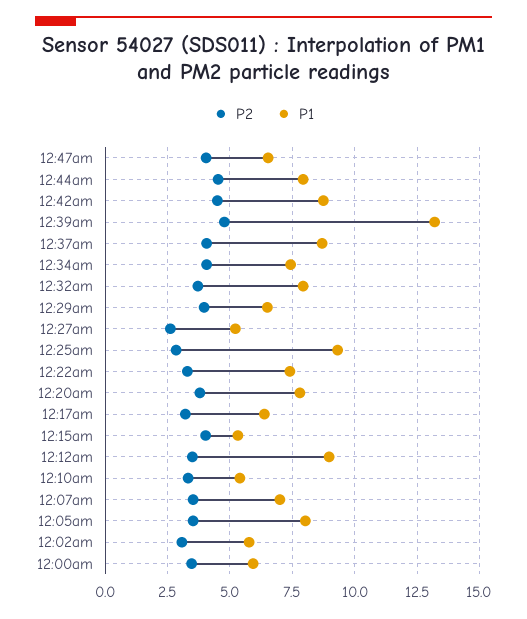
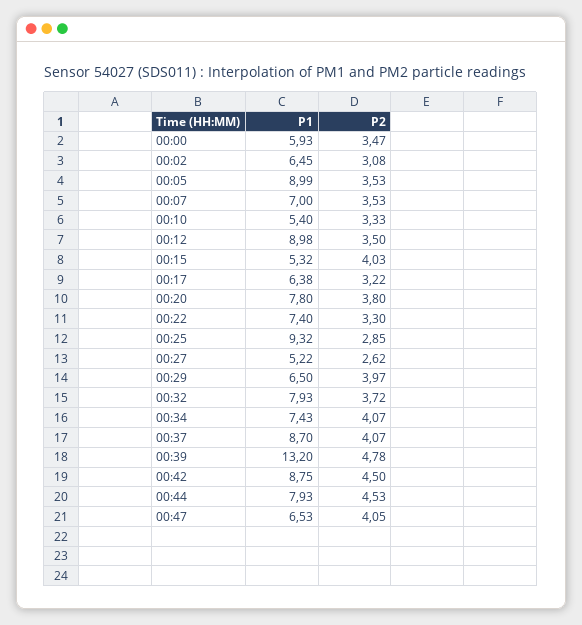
  {
    "P2": {
      "12:47am": 4.05,
      "12:44am": 4.53,
      "12:42am": 4.5,
      "12:39am": 4.78,
      "12:37am": 4.07,
      "12:34am": 4.07,
      "12:32am": 3.72,
      "12:29am": 3.97,
      "12:27am": 2.62,
      "12:25am": 2.85,
      "12:22am": 3.3,
      "12:20am": 3.8,
      "12:17am": 3.22,
      "12:15am": 4.03,
      "12:12am": 3.5,
      "12:10am": 3.33,
      "12:07am": 3.53,
      "12:05am": 3.53,
      "12:02am": 3.08,
      "12:00am": 3.47
    },
    "P1": {
      "12:47am": 6.53,
      "12:44am": 7.93,
      "12:42am": 8.75,
      "12:39am": 13.2,
      "12:37am": 8.7,
      "12:34am": 7.43,
      "12:32am": 7.93,
      "12:29am": 6.5,
      "12:27am": 5.22,
      "12:25am": 9.32,
      "12:22am": 7.4,
      "12:20am": 7.8,
      "12:17am": 6.38,
      "12:15am": 5.32,
      "12:12am": 8.98,
      "12:10am": 5.4,
      "12:07am": 7,
-     "12:05am": 8,
+     "12:05am": 8.99,
-     "12:02am": 5.75,
+     "12:02am": 6.45,
      "12:00am": 5.93
    }
  }

